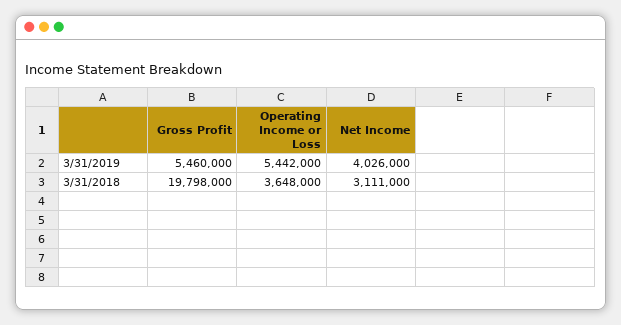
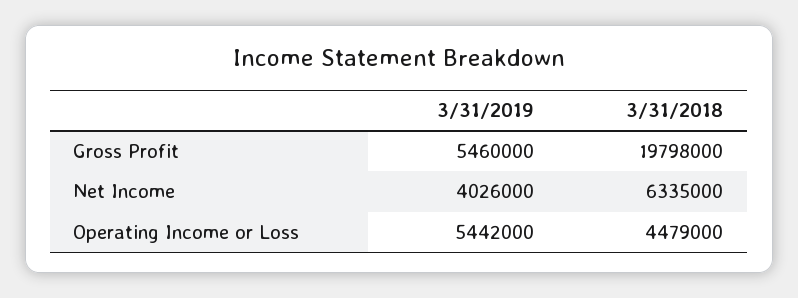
  {
    "Gross Profit": {
      "3/31/2019": 5460000,
      "3/31/2018": 19798000
    },
    "Operating Income or Loss": {
      "3/31/2019": 5442000,
-     "3/31/2018": 3648000
+     "3/31/2018": 4479000
    },
    "Net Income": {
      "3/31/2019": 4026000,
-     "3/31/2018": 3111000
+     "3/31/2018": 6335000
    }
  }

